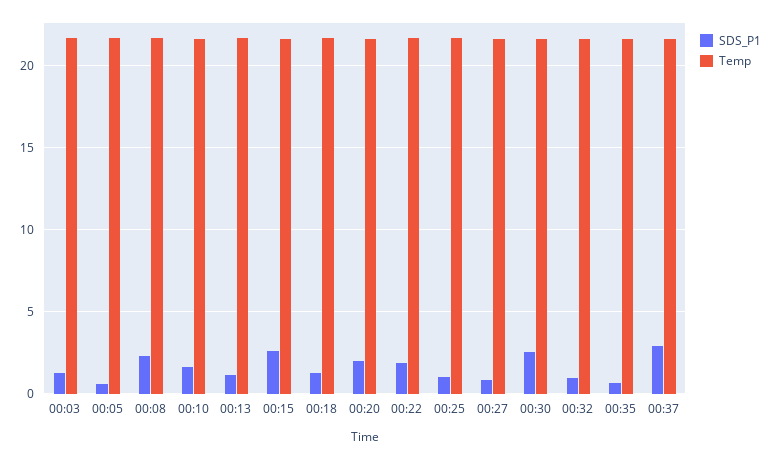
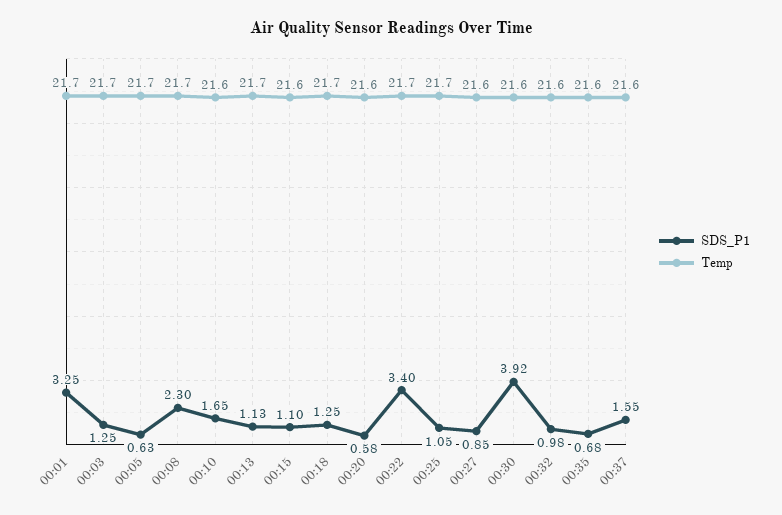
  {
    "SDS_P1": {
      "00:03": 1.25,
      "00:05": 0.63,
      "00:08": 2.3,
      "00:10": 1.65,
      "00:13": 1.13,
-     "00:15": 2.5,
+     "00:15": 1.1,
      "00:18": 1.25,
-     "00:20": 2,
+     "00:20": 0.58,
-     "00:22": 2,
+     "00:22": 3.4,
      "00:25": 1.05,
      "00:27": 0.85,
-     "00:30": 2.5,
+     "00:30": 3.92,
      "00:32": 0.98,
      "00:35": 0.68,
-     "00:37": 3
+     "00:37": 1.55,
+     "00:01": 3.25
    },
    "Temp": {
      "00:03": 21.7,
      "00:05": 21.7,
      "00:08": 21.7,
      "00:10": 21.6,
      "00:13": 21.7,
      "00:15": 21.6,
      "00:18": 21.7,
      "00:20": 21.6,
      "00:22": 21.7,
      "00:25": 21.7,
      "00:27": 21.6,
      "00:30": 21.6,
      "00:32": 21.6,
      "00:35": 21.6,
-     "00:37": 21.6
+     "00:37": 21.6,
+     "00:01": 21.7
    }
  }

